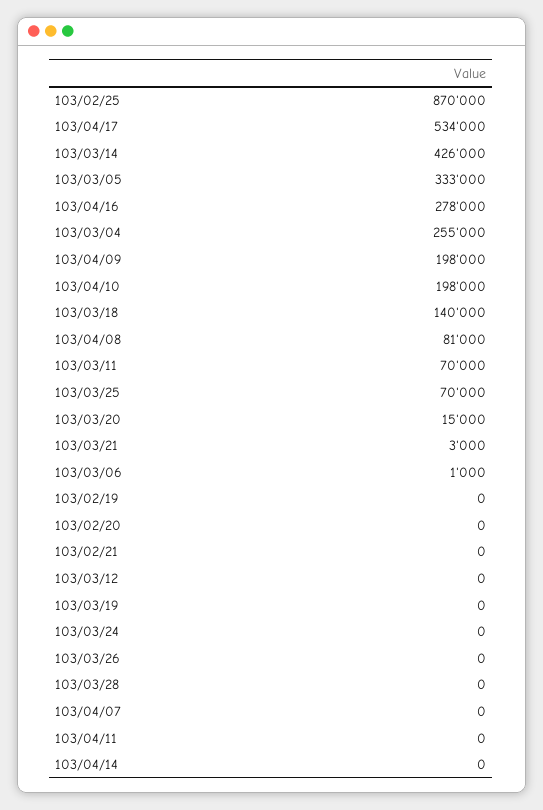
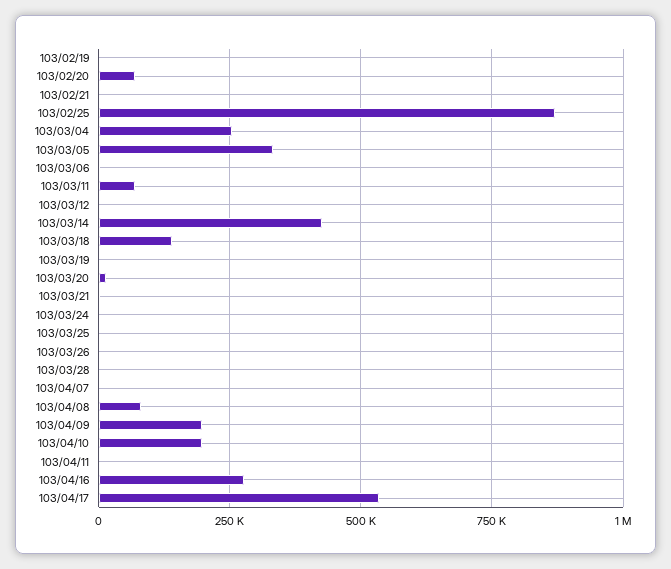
  {
    "103/02/25": 870000,
    "103/04/17": 534000,
    "103/03/14": 426000,
    "103/03/05": 333000,
    "103/04/16": 278000,
    "103/03/04": 255000,
    "103/04/09": 198000,
    "103/04/10": 198000,
    "103/03/18": 140000,
    "103/04/08": 81000,
    "103/03/11": 70000,
-   "103/03/25": 70000,
+   "103/03/25": 0,
    "103/03/20": 15000,
    "103/03/21": 3000,
    "103/03/06": 1000,
    "103/02/19": 0,
-   "103/02/20": 0,
+   "103/02/20": 75000,
    "103/02/21": 0,
    "103/03/12": 0,
    "103/03/19": 0,
    "103/03/24": 0,
    "103/03/26": 0,
    "103/03/28": 0,
    "103/04/07": 0,
-   "103/04/11": 0,
+   "103/04/11": 0
-   "103/04/14": 0
  }

